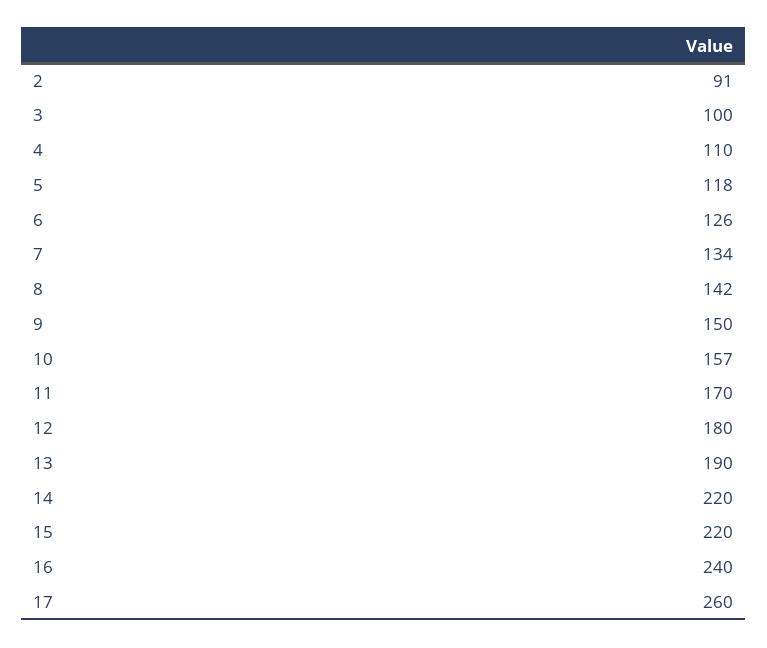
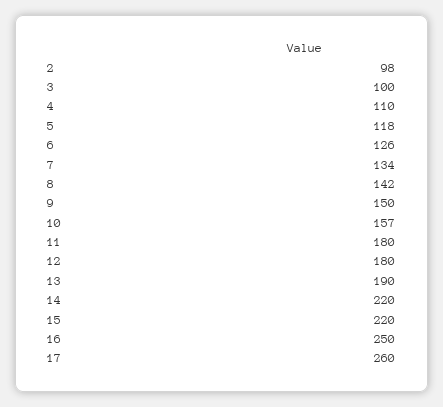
  {
-   "2": 91,
+   "2": 98,
    "3": 100,
    "4": 110,
    "5": 118,
    "6": 126,
    "7": 134,
    "8": 142,
    "9": 150,
    "10": 157,
-   "11": 170,
+   "11": 180,
    "12": 180,
    "13": 190,
    "14": 220,
    "15": 220,
-   "16": 240,
+   "16": 250,
    "17": 260
  }

